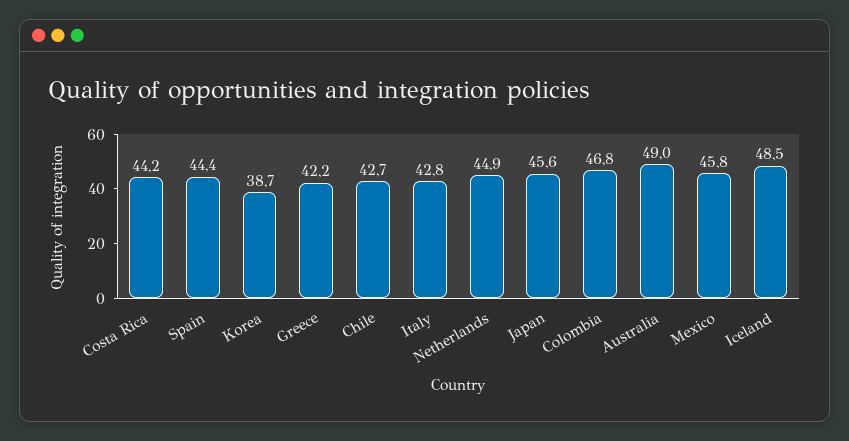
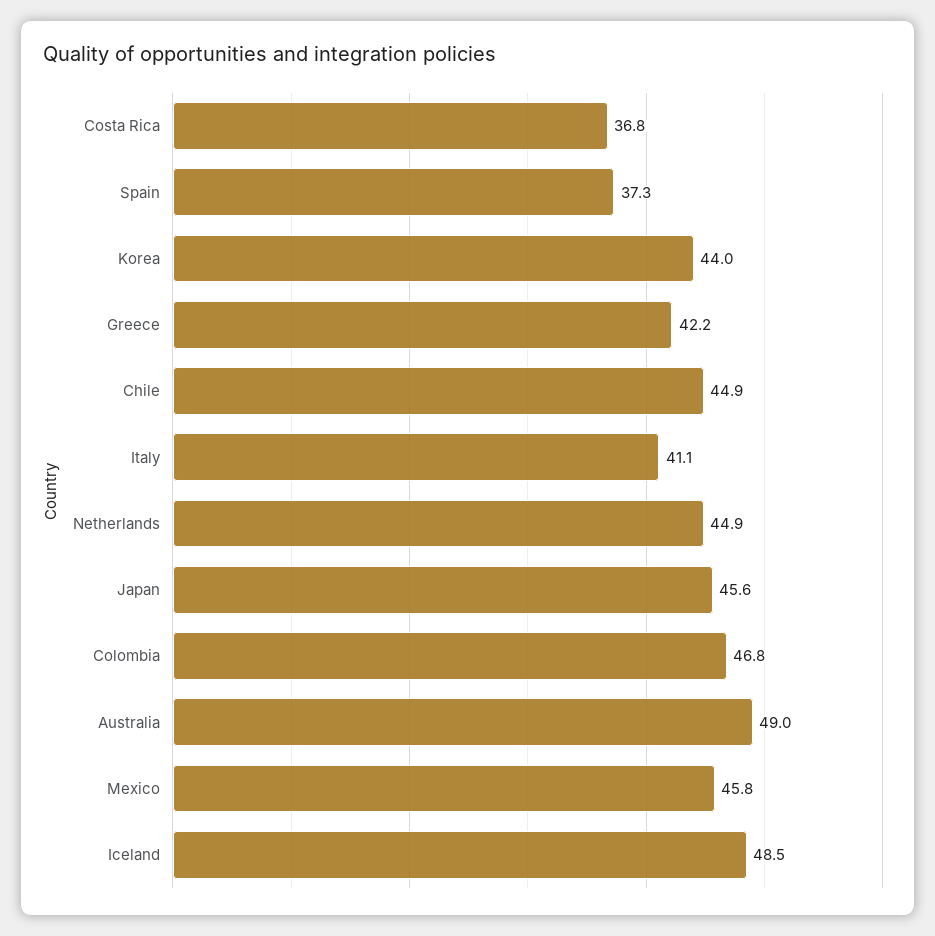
  {
-   "Costa Rica": 44.2,
+   "Costa Rica": 36.8,
-   "Spain": 44.4,
+   "Spain": 37.3,
-   "Korea": 38.7,
+   "Korea": 44,
    "Greece": 42.2,
-   "Chile": 42.7,
+   "Chile": 44.9,
-   "Italy": 42.8,
+   "Italy": 41.1,
    "Netherlands": 44.9,
    "Japan": 45.6,
    "Colombia": 46.8,
    "Australia": 49,
    "Mexico": 45.8,
    "Iceland": 48.5
  }

